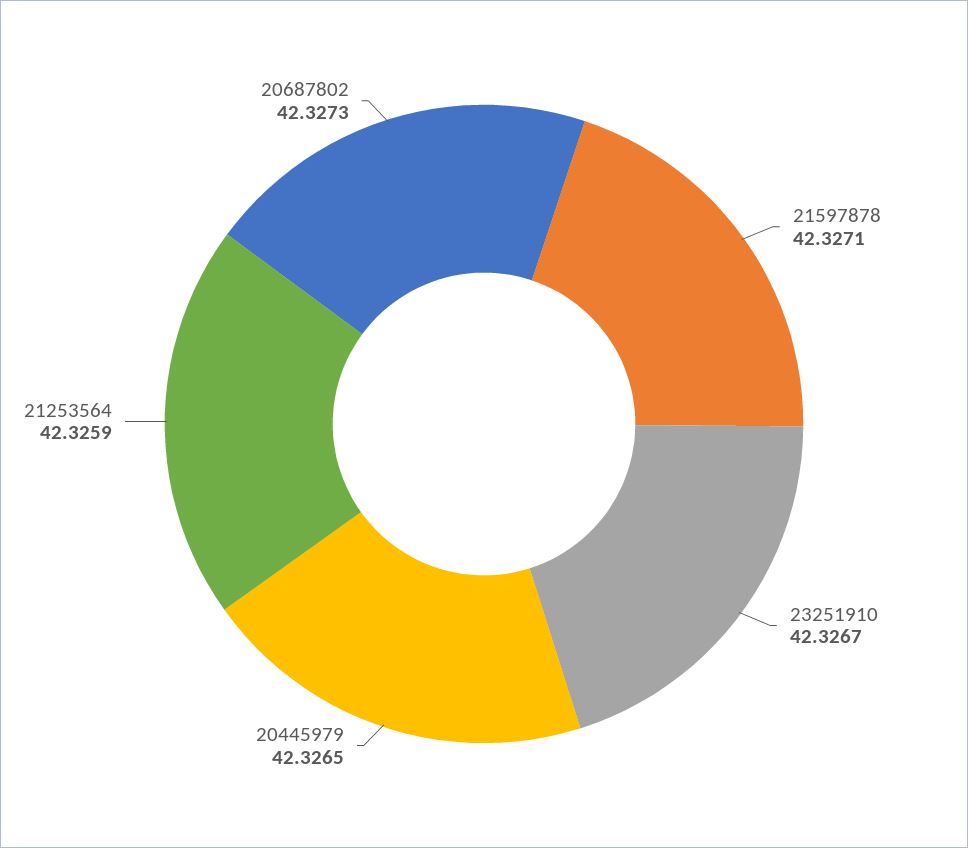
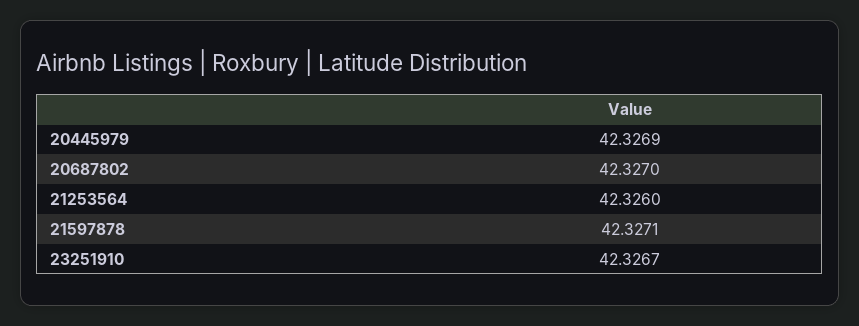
  {
    "21597878": 42.3271,
    "23251910": 42.3267,
-   "20445979": 42.3265,
+   "20445979": 42.3269,
-   "21253564": 42.3259,
+   "21253564": 42.326,
-   "20687802": 42.3273
+   "20687802": 42.327
  }

